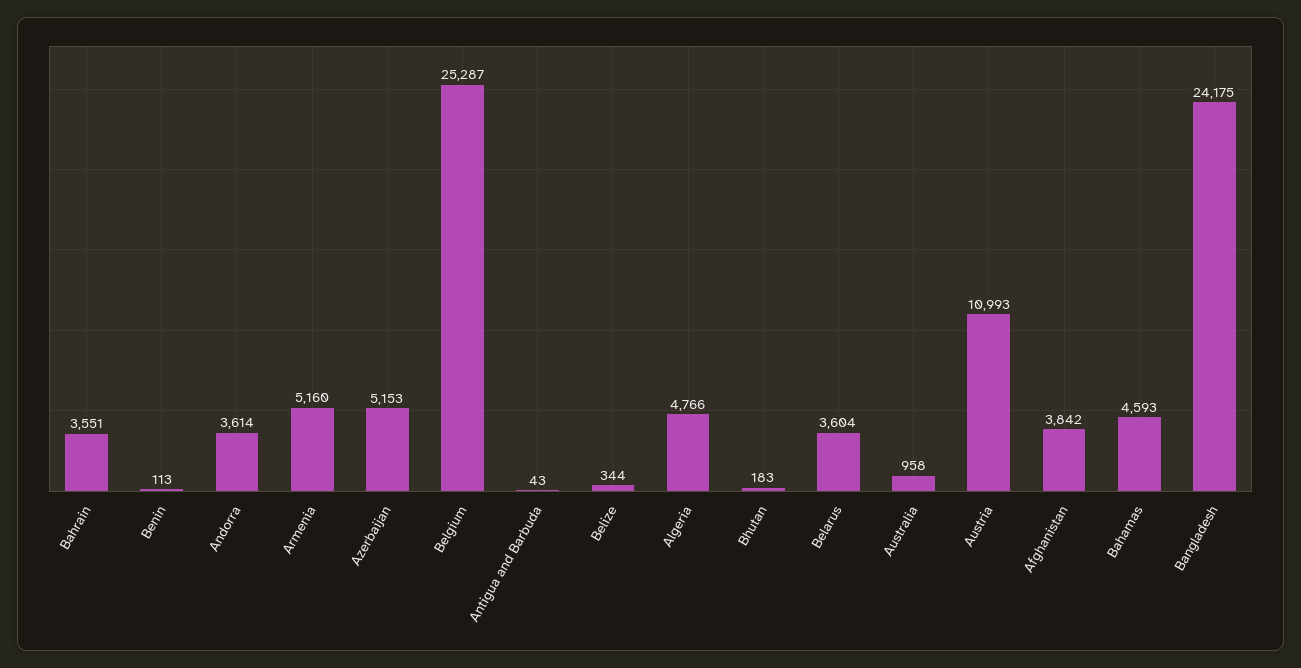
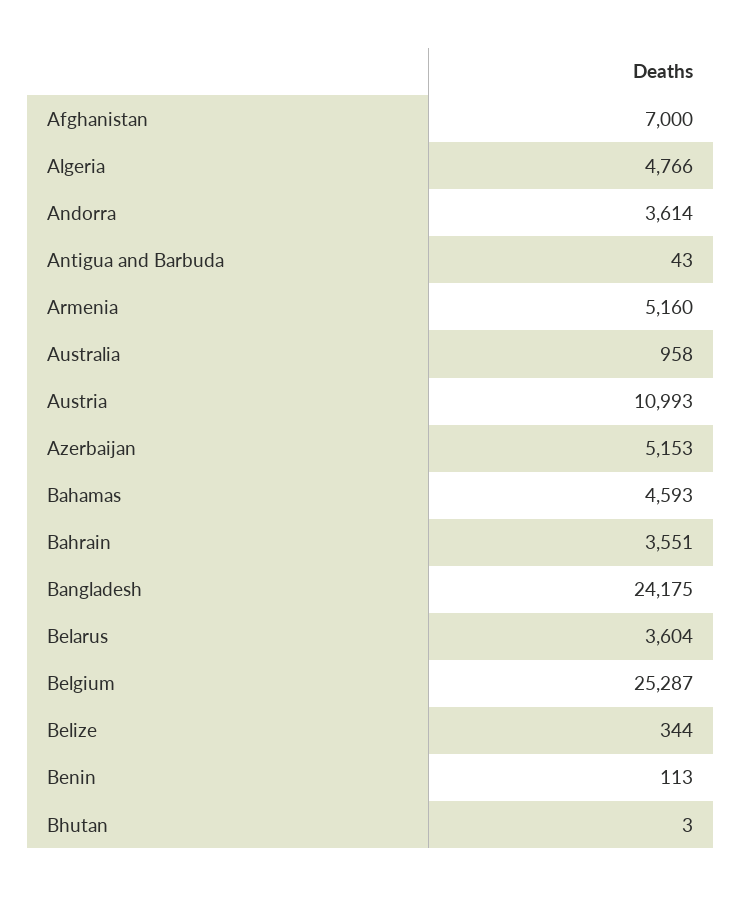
  {
    "Bahrain": 3551,
    "Benin": 113,
    "Andorra": 3614,
    "Armenia": 5160,
    "Azerbaijan": 5153,
    "Belgium": 25287,
    "Antigua and Barbuda": 43,
    "Belize": 344,
    "Algeria": 4766,
-   "Bhutan": 183,
+   "Bhutan": 3,
    "Belarus": 3604,
    "Australia": 958,
    "Austria": 10993,
-   "Afghanistan": 3842,
+   "Afghanistan": 7000,
    "Bahamas": 4593,
    "Bangladesh": 24175
  }

